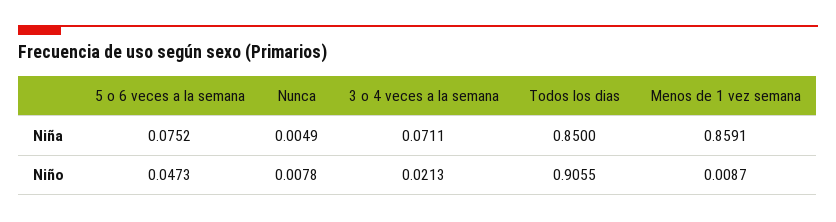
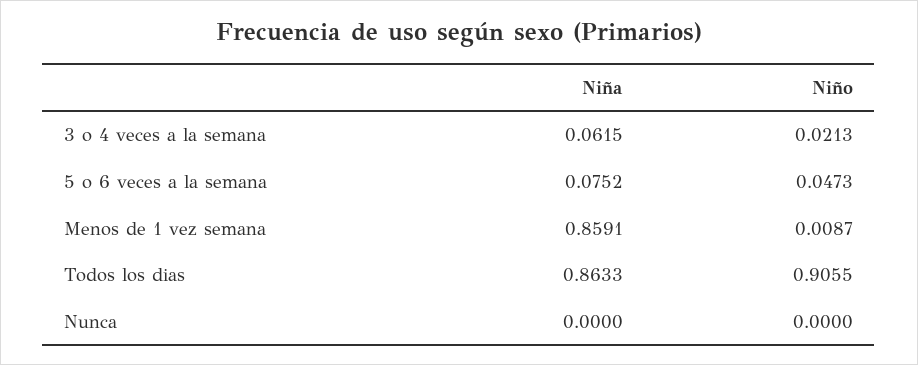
  {
    "5 o 6 veces a la semana": {
      "Niña": 0.0752,
      "Niño": 0.0473
    },
    "Nunca": {
-     "Niña": 0.0049,
+     "Niña": 0,
-     "Niño": 0.0078
+     "Niño": 0
    },
    "3 o 4 veces a la semana": {
-     "Niña": 0.0711,
+     "Niña": 0.0615,
      "Niño": 0.0213
    },
    "Todos los dias": {
-     "Niña": 0.85,
+     "Niña": 0.8633,
      "Niño": 0.9055
    },
    "Menos de 1 vez semana": {
      "Niña": 0.8591,
      "Niño": 0.0087
    }
  }

